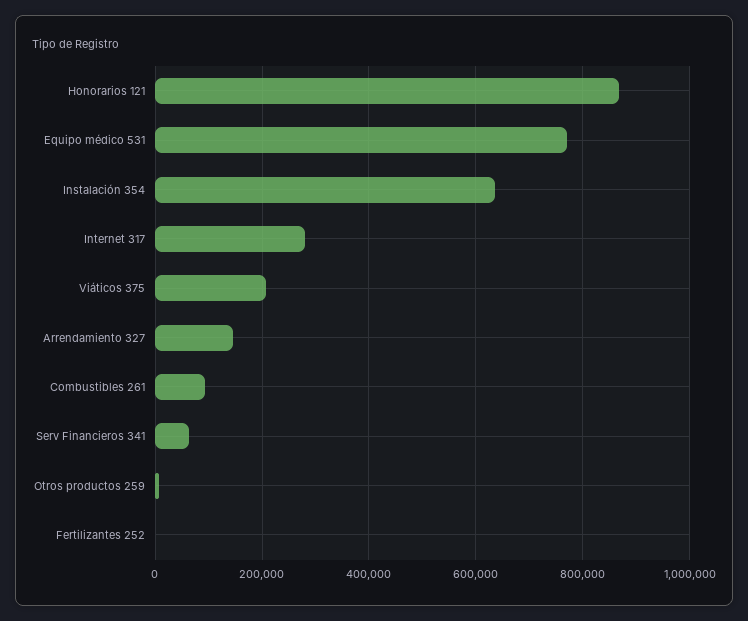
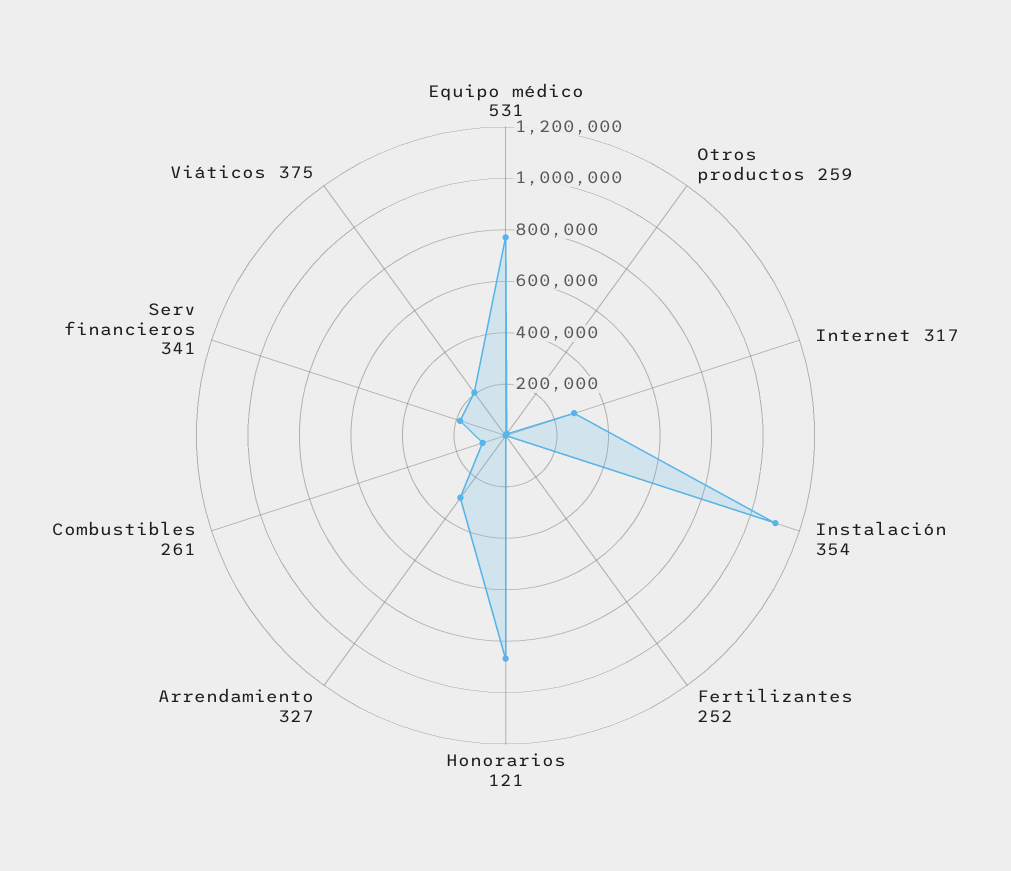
  {
    "Honorarios 121": 860000,
    "Equipo médico 531": 780000,
-   "Instalación 354": 640000,
+   "Instalación 354": 1100000,
    "Internet 317": 280000,
    "Viáticos 375": 200000,
-   "Arrendamiento 327": 140000,
+   "Arrendamiento 327": 300000,
    "Combustibles 261": 100000,
-   "Serv Financieros 341": 60000,
+   "Serv Financieros 341": 200000,
    "Otros productos 259": 0,
    "Fertilizantes 252": 0
  }

